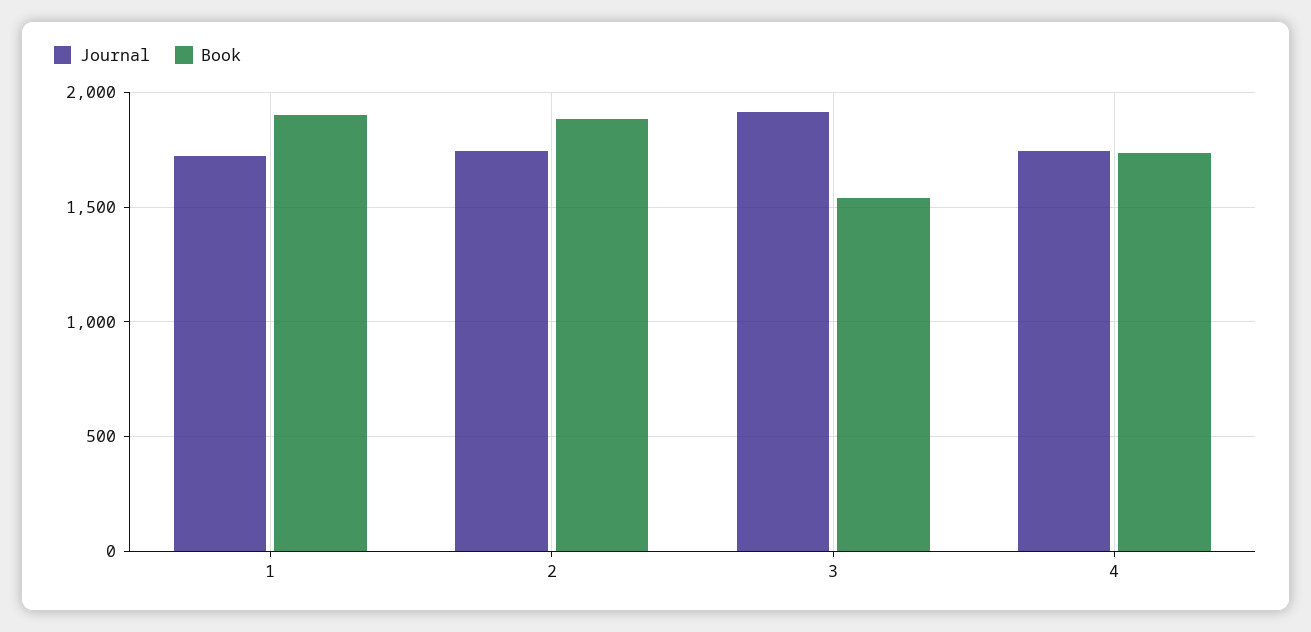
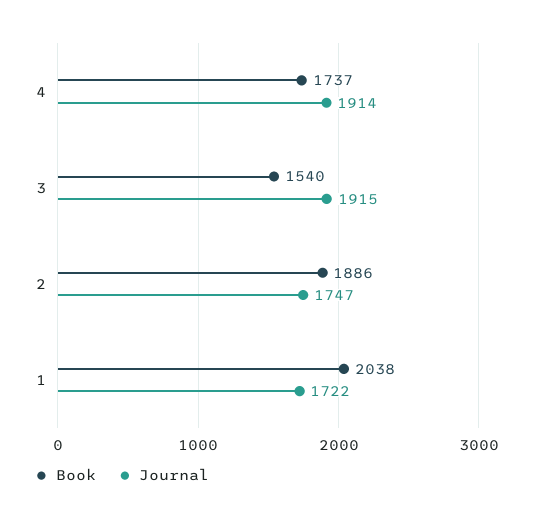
  {
    "Journal": {
      "1": 1722,
      "2": 1747,
      "3": 1915,
-     "4": 1750
+     "4": 1914
    },
    "Book": {
-     "1": 1900,
+     "1": 2038,
      "2": 1886,
      "3": 1540,
      "4": 1737
    }
  }

